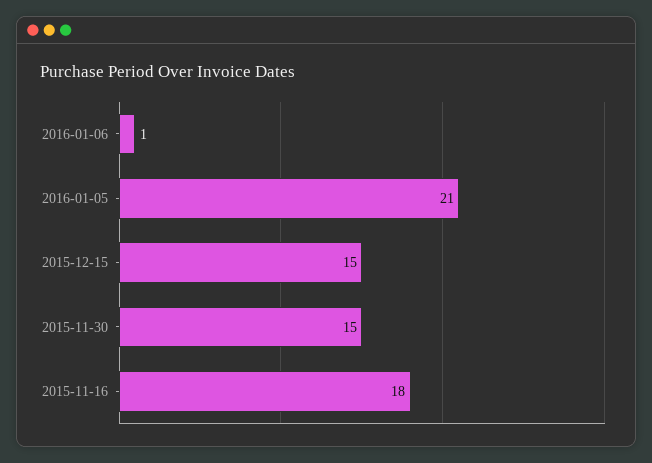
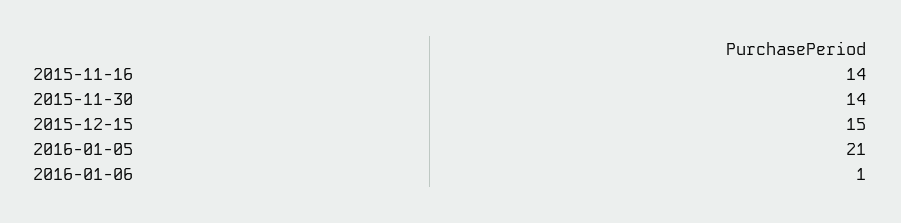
  {
    "2016-01-06": 1,
    "2016-01-05": 21,
    "2015-12-15": 15,
-   "2015-11-30": 15,
+   "2015-11-30": 14,
-   "2015-11-16": 18
+   "2015-11-16": 14
  }

